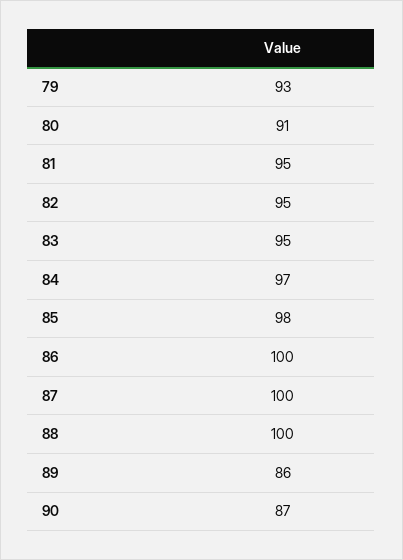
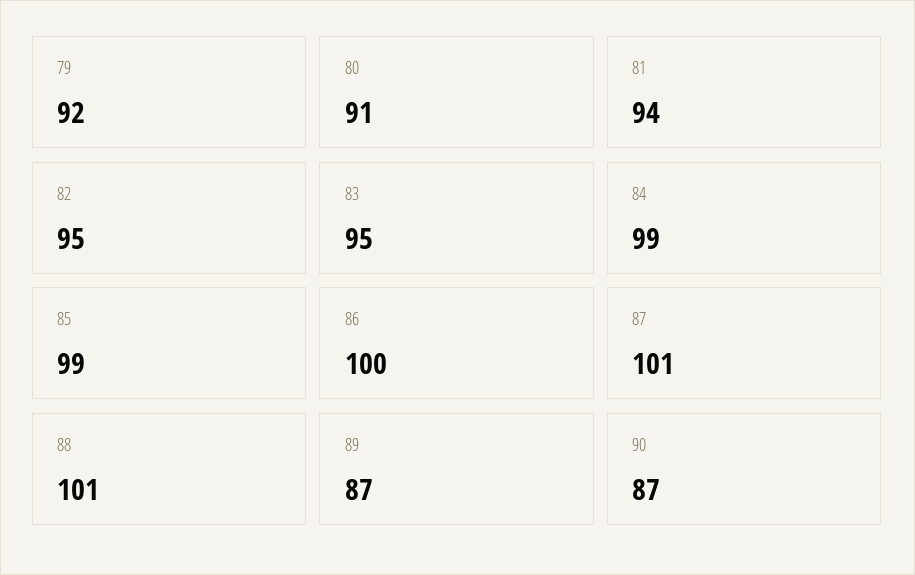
  {
-   "79": 93,
+   "79": 92,
    "80": 91,
-   "81": 95,
+   "81": 94,
    "82": 95,
    "83": 95,
-   "84": 97,
+   "84": 99,
-   "85": 98,
+   "85": 99,
    "86": 100,
-   "87": 100,
+   "87": 101,
-   "88": 100,
+   "88": 101,
-   "89": 86,
+   "89": 87,
    "90": 87
  }

